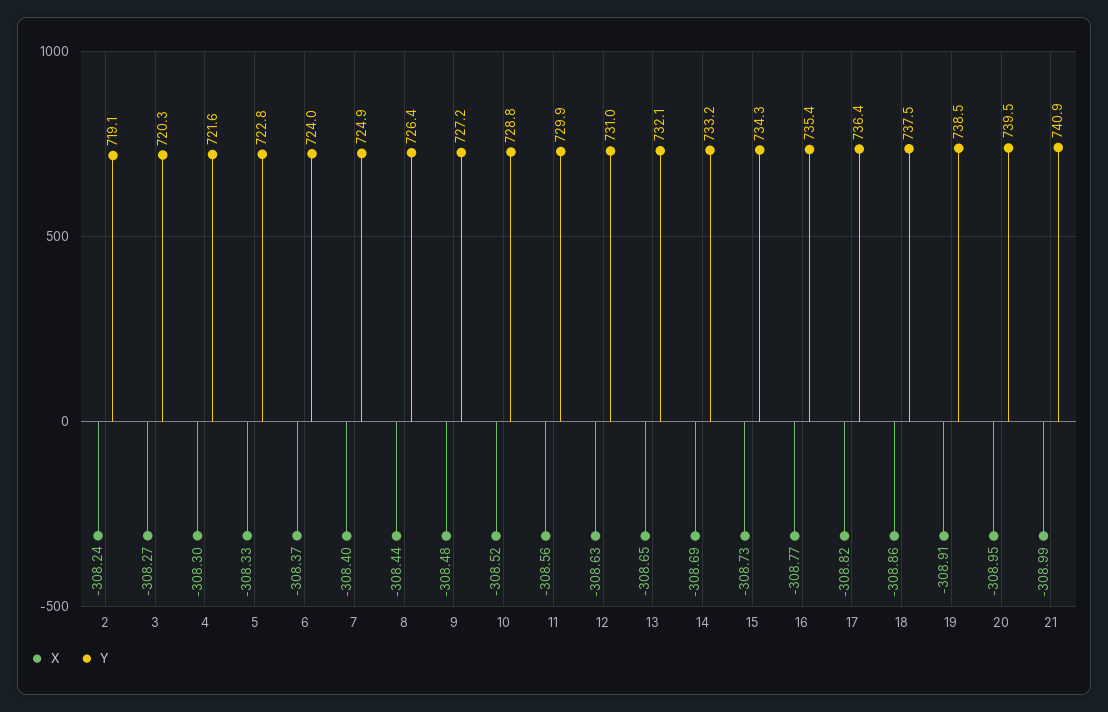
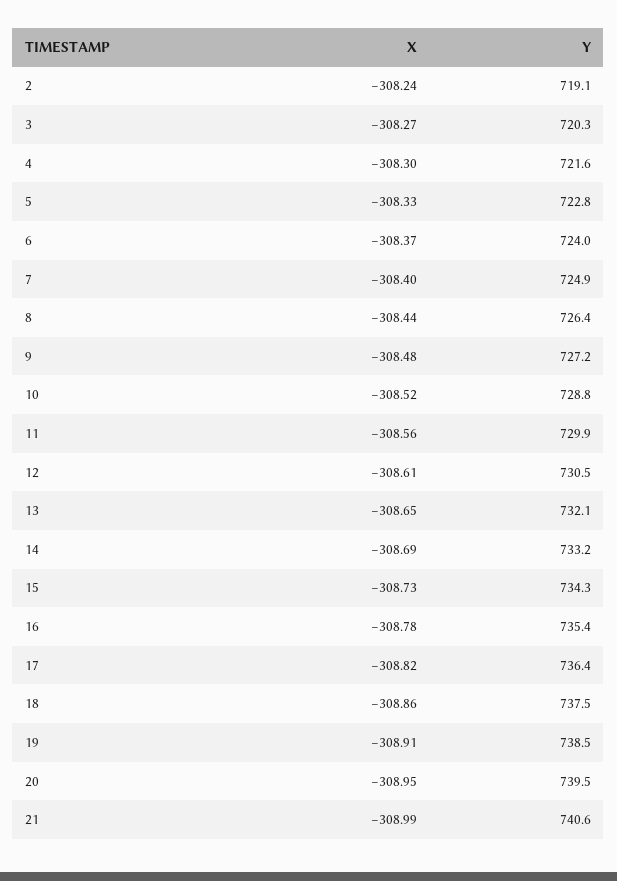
  {
    "X": {
      "2": -308.24,
      "3": -308.27,
      "4": -308.3,
      "5": -308.33,
      "6": -308.37,
      "7": -308.4,
      "8": -308.44,
      "9": -308.48,
      "10": -308.52,
      "11": -308.56,
-     "12": -308.63,
+     "12": -308.61,
      "13": -308.65,
      "14": -308.69,
      "15": -308.73,
-     "16": -308.77,
+     "16": -308.78,
      "17": -308.82,
      "18": -308.86,
      "19": -308.91,
      "20": -308.95,
      "21": -308.99
    },
    "Y": {
      "2": 719.1,
      "3": 720.3,
      "4": 721.6,
      "5": 722.8,
      "6": 724,
      "7": 724.9,
      "8": 726.4,
      "9": 727.2,
      "10": 728.8,
      "11": 729.9,
-     "12": 731,
+     "12": 730.5,
      "13": 732.1,
      "14": 733.2,
      "15": 734.3,
      "16": 735.4,
      "17": 736.4,
      "18": 737.5,
      "19": 738.5,
      "20": 739.5,
-     "21": 740.9
+     "21": 740.6
    }
  }

